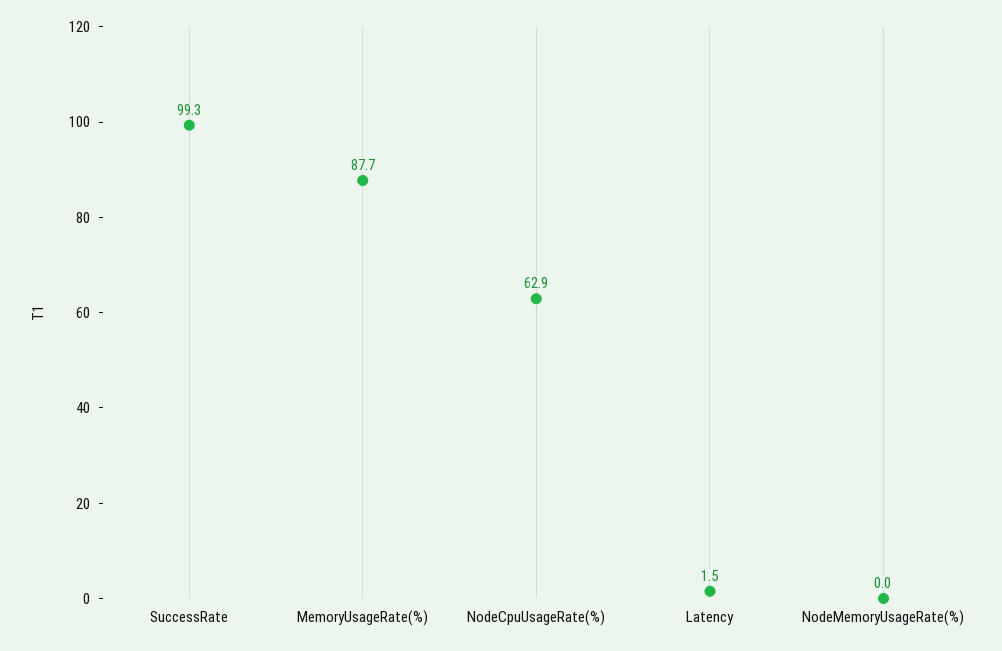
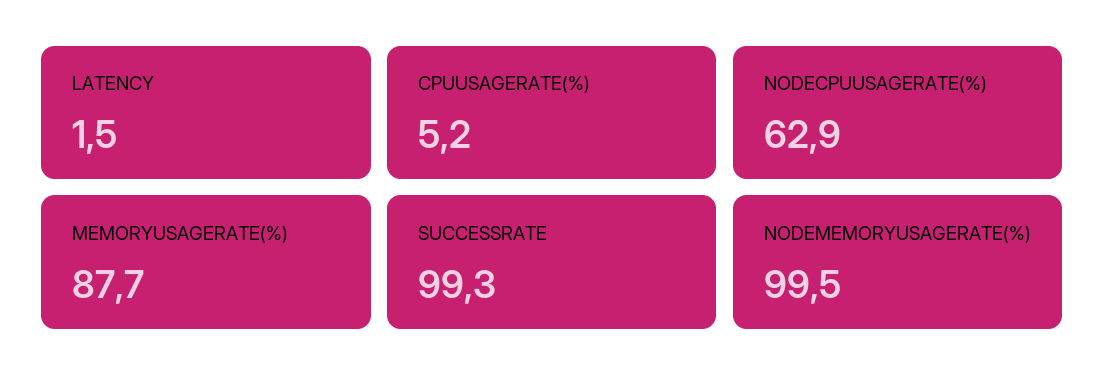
  {
    "SuccessRate": 99.3,
    "MemoryUsageRate(%)": 87.7,
    "NodeCpuUsageRate(%)": 62.9,
    "Latency": 1.5,
-   "NodeMemoryUsageRate(%)": 0
+   "NodeMemoryUsageRate(%)": 99.5,
+   "CPUUSAGERATE(%)": 5.2
  }

